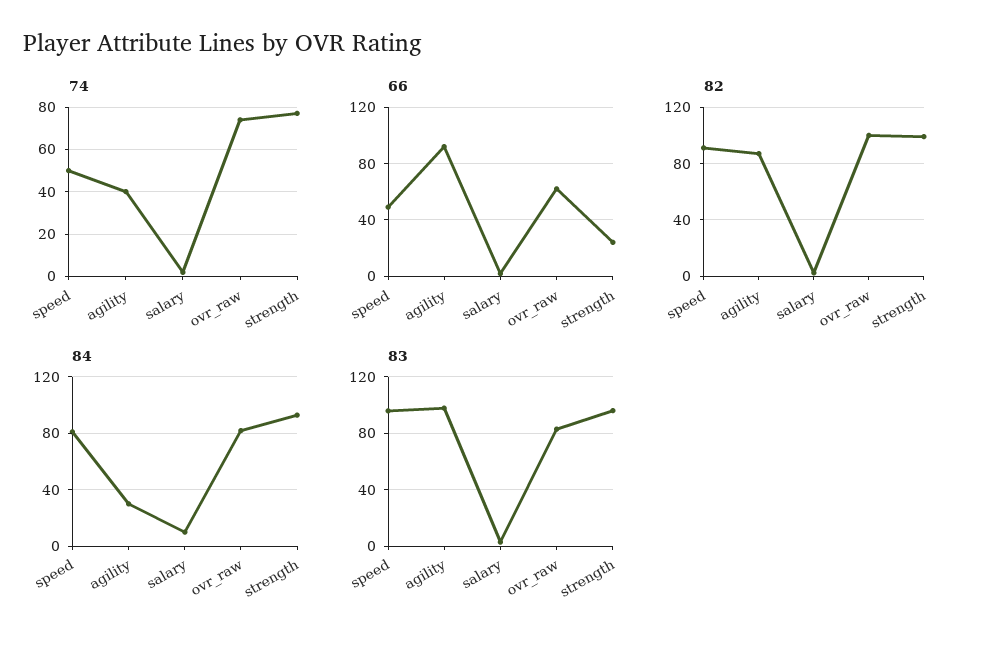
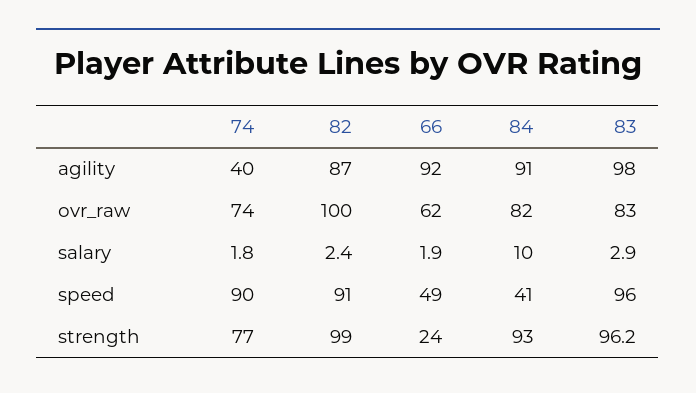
  {
    "74": {
-     "speed": 50,
+     "speed": 90,
      "agility": 40,
      "salary": 1.8,
      "ovr_raw": 74,
      "strength": 77
    },
    "66": {
      "speed": 49,
      "agility": 92,
      "salary": 1.9,
      "ovr_raw": 62,
      "strength": 24
    },
    "82": {
      "speed": 91,
      "agility": 87,
      "salary": 2.4,
      "ovr_raw": 100,
      "strength": 99
    },
    "84": {
-     "speed": 80,
+     "speed": 41,
-     "agility": 30,
+     "agility": 91,
      "salary": 10,
      "ovr_raw": 82,
      "strength": 93
    },
    "83": {
      "speed": 96,
      "agility": 98,
      "salary": 2.9,
      "ovr_raw": 83,
      "strength": 96.2
    }
  }

